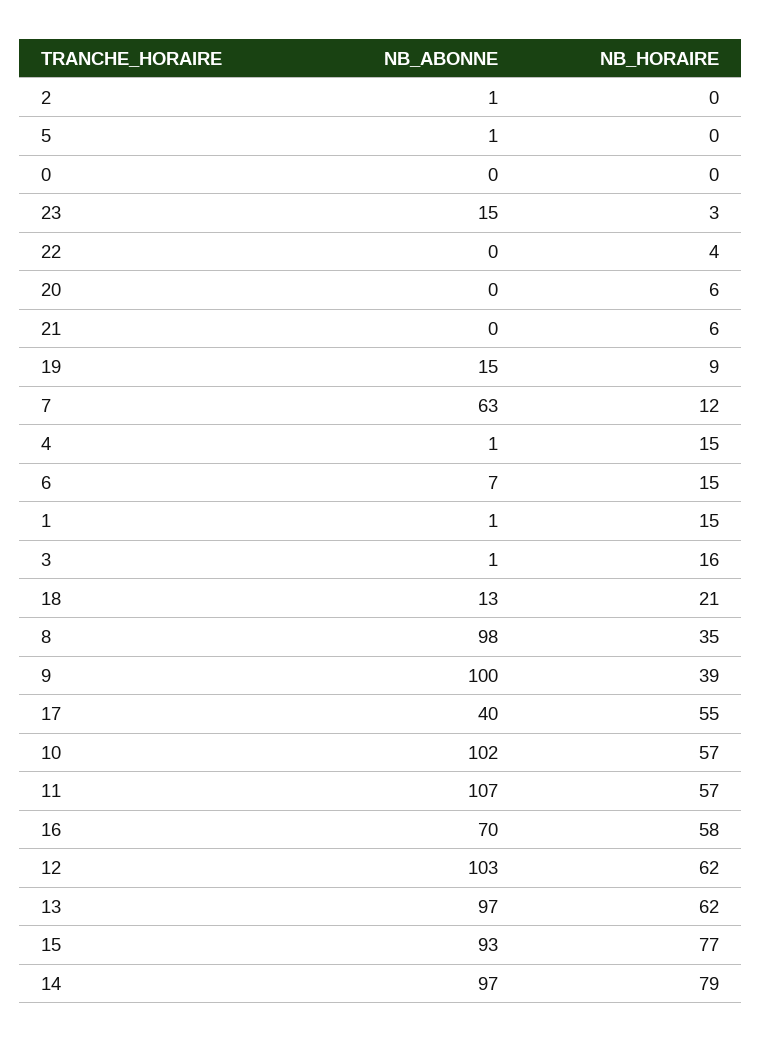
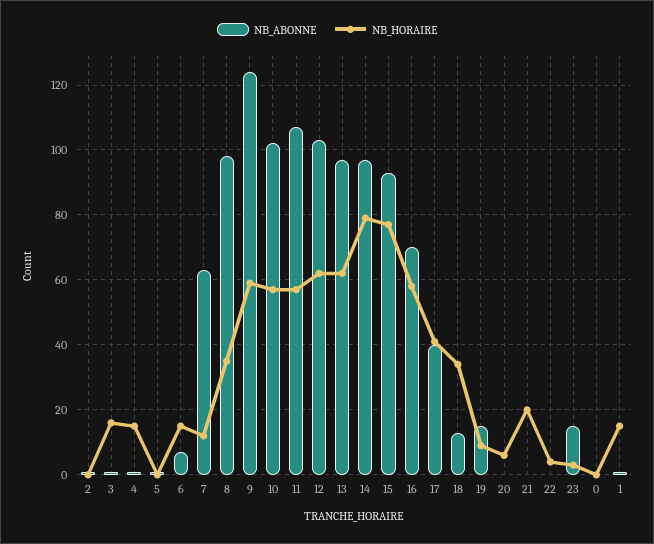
  {
    "NB_ABONNE": {
      "2": 1,
      "5": 1,
      "0": 0,
      "23": 15,
      "22": 0,
      "20": 0,
      "21": 0,
      "19": 15,
      "7": 63,
      "4": 1,
      "6": 7,
      "1": 1,
      "3": 1,
      "18": 13,
      "8": 98,
-     "9": 100,
+     "9": 125,
      "17": 40,
      "10": 102,
      "11": 107,
      "16": 70,
      "12": 103,
      "13": 97,
      "15": 93,
      "14": 97
    },
    "NB_HORAIRE": {
      "2": 0,
      "5": 0,
      "0": 0,
      "23": 3,
      "22": 4,
      "20": 6,
-     "21": 6,
+     "21": 20,
      "19": 9,
      "7": 12,
      "4": 15,
      "6": 15,
      "1": 15,
      "3": 16,
-     "18": 21,
+     "18": 35,
      "8": 35,
-     "9": 39,
+     "9": 60,
-     "17": 55,
+     "17": 40,
      "10": 57,
      "11": 57,
      "16": 58,
      "12": 62,
      "13": 62,
      "15": 77,
      "14": 79
    }
  }

